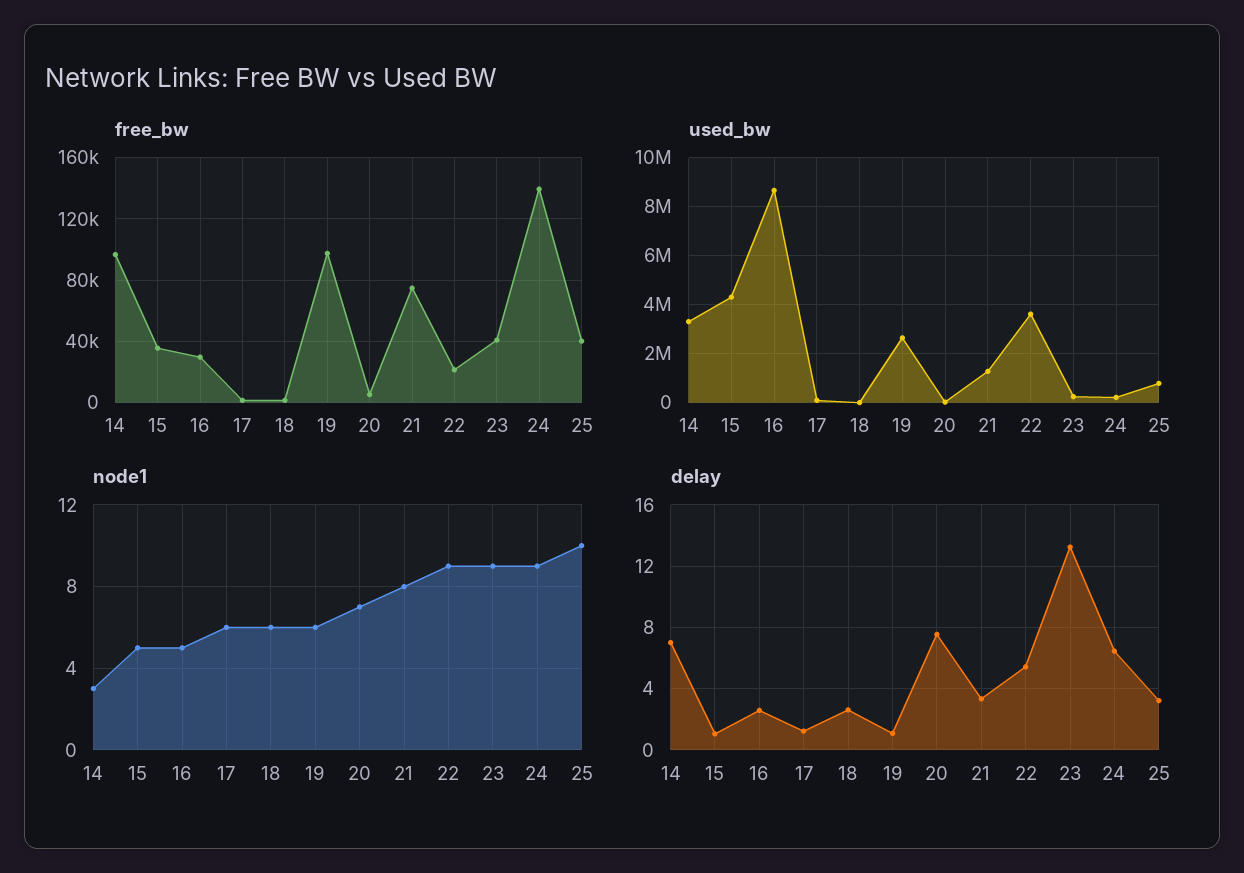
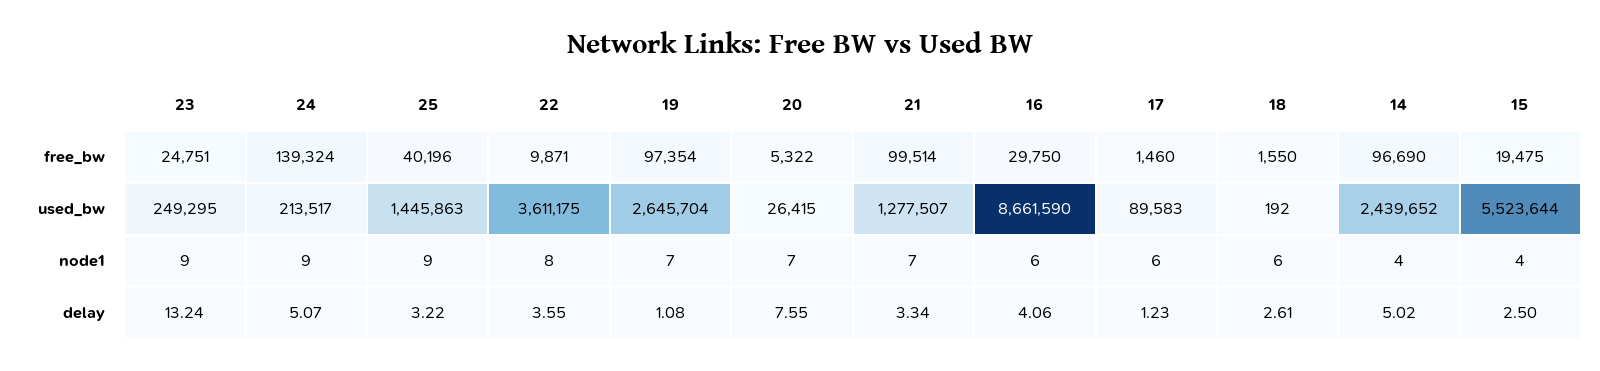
  {
    "free_bw": {
      "14": 96690,
-     "15": 35000,
+     "15": 19475,
      "16": 29750,
      "17": 1460,
      "18": 1550,
      "19": 97354,
      "20": 5322,
-     "21": 75000,
+     "21": 99514,
-     "22": 20000,
+     "22": 9871,
-     "23": 40000,
+     "23": 24751,
      "24": 139324,
      "25": 40196
    },
    "used_bw": {
-     "14": 3250000,
+     "14": 2439652,
-     "15": 4250000,
+     "15": 5523644,
      "16": 8661590,
      "17": 89583,
      "18": 192,
      "19": 2645704,
      "20": 26415,
      "21": 1277507,
      "22": 3611175,
      "23": 249295,
      "24": 213517,
-     "25": 750000
+     "25": 1445863
    },
    "node1": {
-     "14": 3,
+     "14": 4,
-     "15": 5,
+     "15": 4,
-     "16": 5,
+     "16": 6,
      "17": 6,
      "18": 6,
-     "19": 6,
+     "19": 7,
      "20": 7,
-     "21": 8,
+     "21": 7,
-     "22": 9,
+     "22": 8,
      "23": 9,
      "24": 9,
-     "25": 10
+     "25": 9
    },
    "delay": {
-     "14": 7,
+     "14": 5.02,
-     "15": 1,
+     "15": 2.5,
-     "16": 2.5,
+     "16": 4.06,
      "17": 1.23,
      "18": 2.61,
      "19": 1.08,
      "20": 7.55,
      "21": 3.34,
-     "22": 5.5,
+     "22": 3.55,
      "23": 13.24,
-     "24": 6.5,
+     "24": 5.07,
      "25": 3.22
    }
  }

